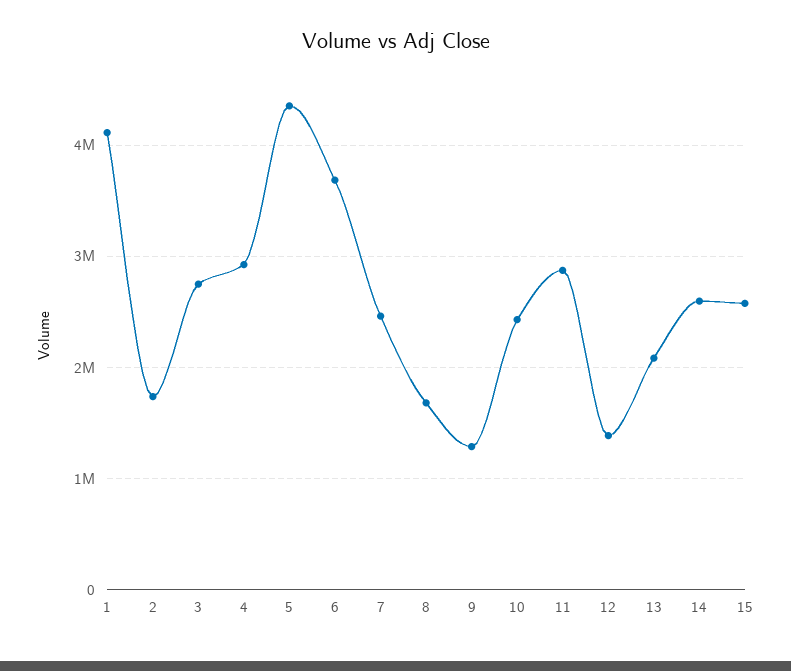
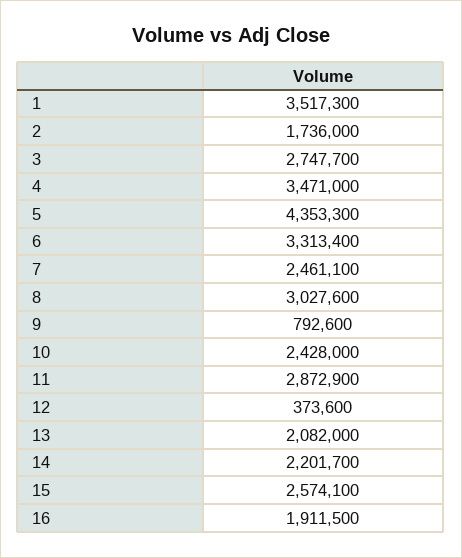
  {
-   "1": 4100000,
+   "1": 3517300,
    "2": 1736000,
    "3": 2747700,
-   "4": 2900000,
+   "4": 3471000,
    "5": 4353300,
-   "6": 3700000,
+   "6": 3313400,
    "7": 2461100,
-   "8": 1700000,
+   "8": 3027600,
-   "9": 1300000,
+   "9": 792600,
    "10": 2428000,
    "11": 2872900,
-   "12": 1400000,
+   "12": 373600,
    "13": 2082000,
-   "14": 2600000,
+   "14": 2201700,
-   "15": 2574100
+   "15": 2574100,
+   "16": 1911500
  }

